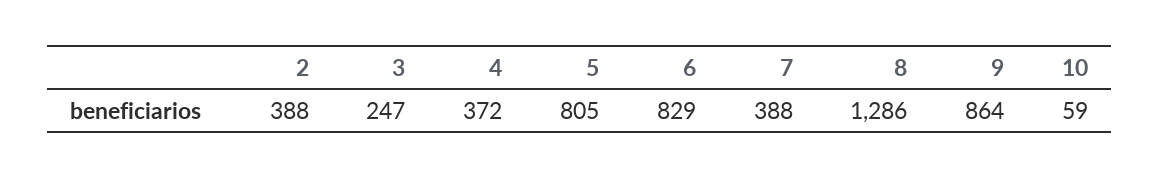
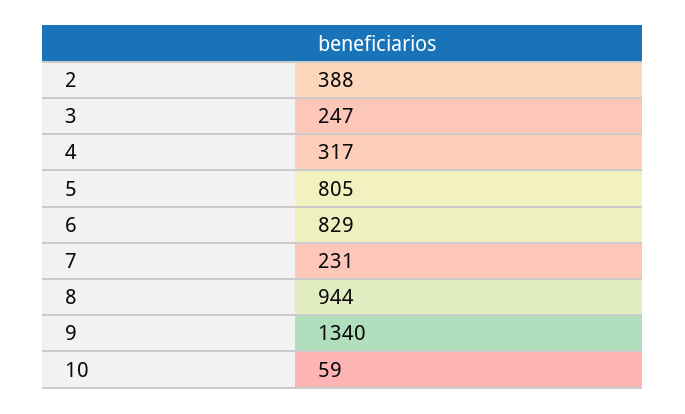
  {
    "2": 388,
    "3": 247,
-   "4": 372,
+   "4": 317,
    "5": 805,
    "6": 829,
-   "7": 388,
+   "7": 231,
-   "8": 1286,
+   "8": 944,
-   "9": 864,
+   "9": 1340,
    "10": 59
  }

